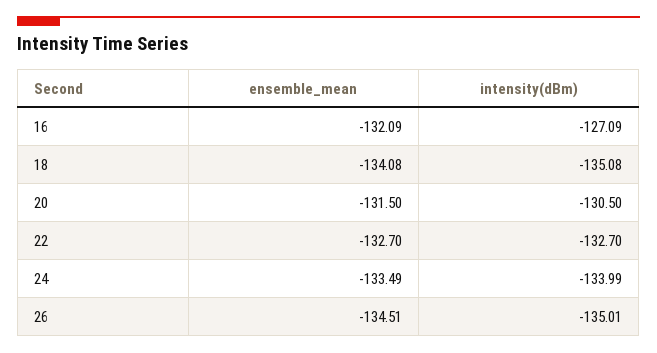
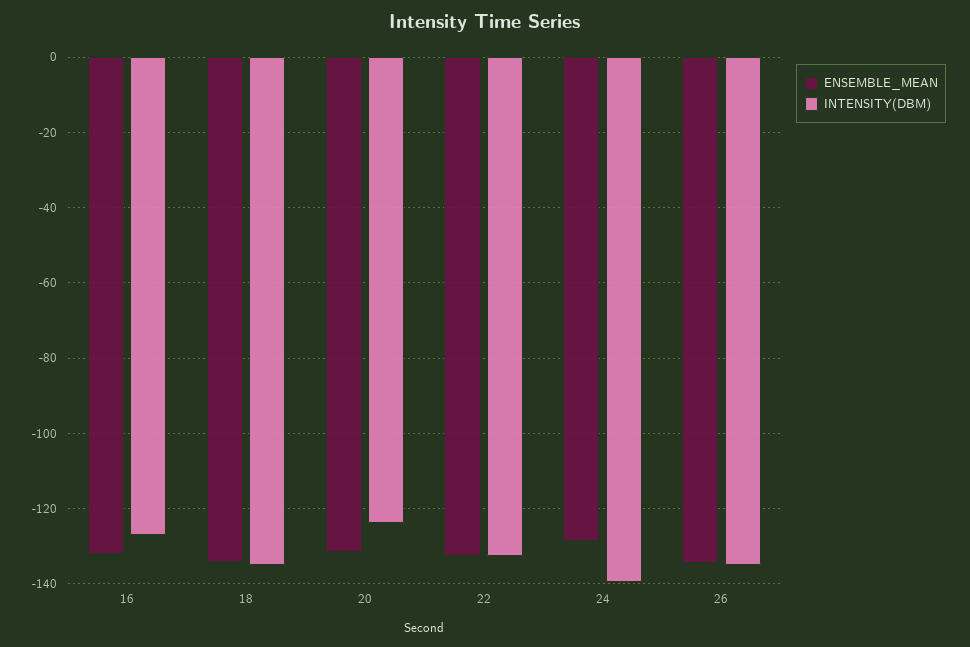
  {
    "ensemble_mean": {
      "16": -132.09,
      "18": -134.08,
      "20": -131.5,
      "22": -132.7,
-     "24": -133.49,
+     "24": -128,
      "26": -134.51
    },
    "intensity(dBm)": {
      "16": -127.09,
      "18": -135.08,
-     "20": -130.5,
+     "20": -124,
      "22": -132.7,
-     "24": -133.99,
+     "24": -140,
      "26": -135.01
    }
  }

